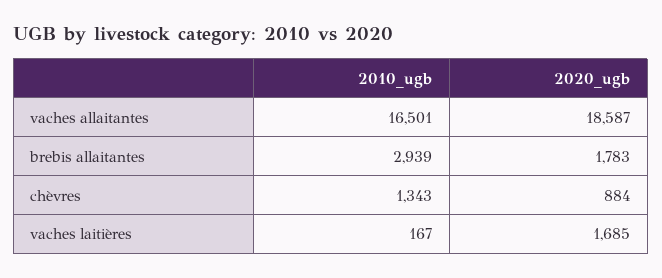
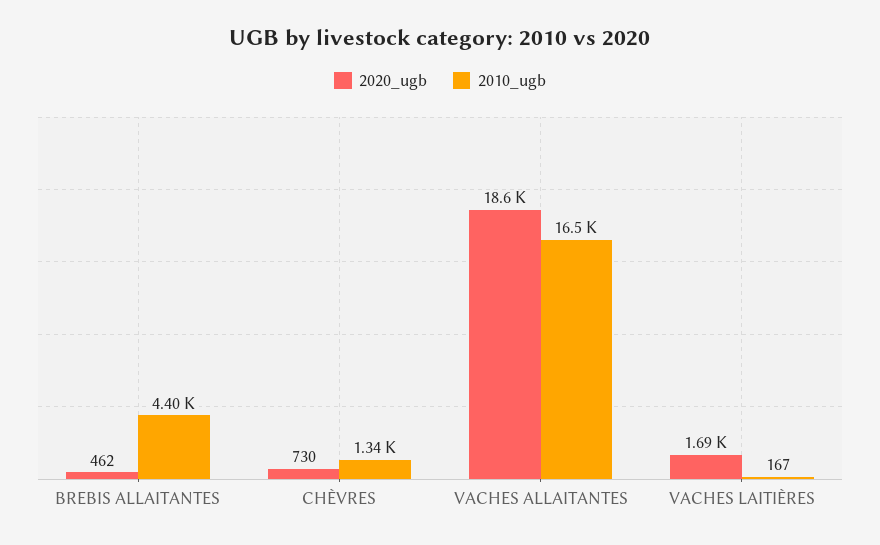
  {
    "2010_ugb": {
      "vaches allaitantes": 16501,
-     "brebis allaitantes": 2939,
+     "brebis allaitantes": 4400,
      "chèvres": 1343,
      "vaches laitières": 167
    },
    "2020_ugb": {
      "vaches allaitantes": 18587,
-     "brebis allaitantes": 1783,
+     "brebis allaitantes": 462,
-     "chèvres": 884,
+     "chèvres": 730,
      "vaches laitières": 1685
    }
  }

